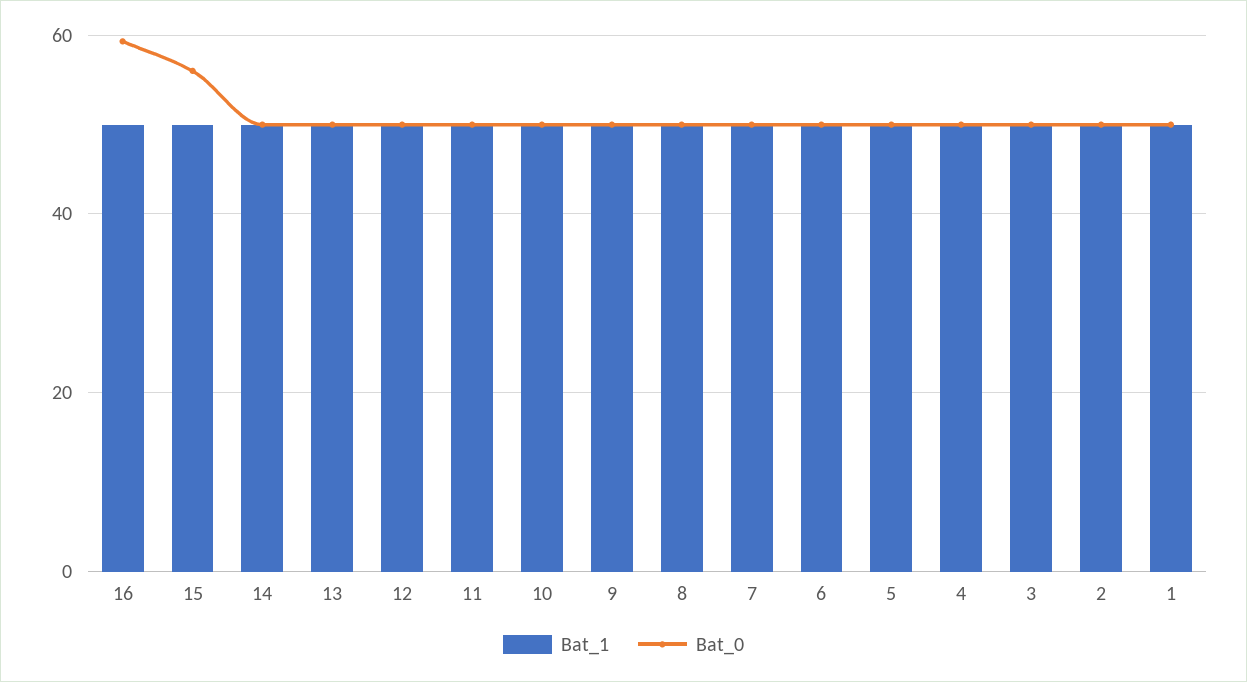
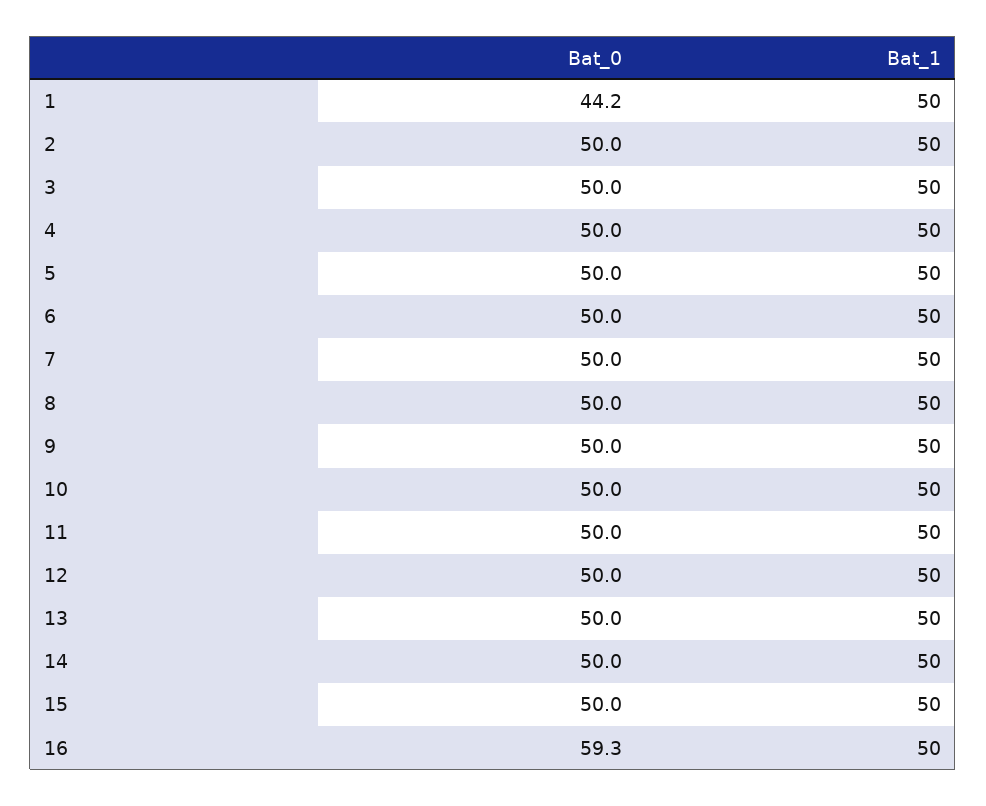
  {
    "Bat_1": {
      "16": 50,
      "15": 50,
      "14": 50,
      "13": 50,
      "12": 50,
      "11": 50,
      "10": 50,
      "9": 50,
      "8": 50,
      "7": 50,
      "6": 50,
      "5": 50,
      "4": 50,
      "3": 50,
      "2": 50,
      "1": 50
    },
    "Bat_0": {
      "16": 59.3,
-     "15": 56,
+     "15": 50,
      "14": 50,
      "13": 50,
      "12": 50,
      "11": 50,
      "10": 50,
      "9": 50,
      "8": 50,
      "7": 50,
      "6": 50,
      "5": 50,
      "4": 50,
      "3": 50,
      "2": 50,
-     "1": 50
+     "1": 44.2
    }
  }

